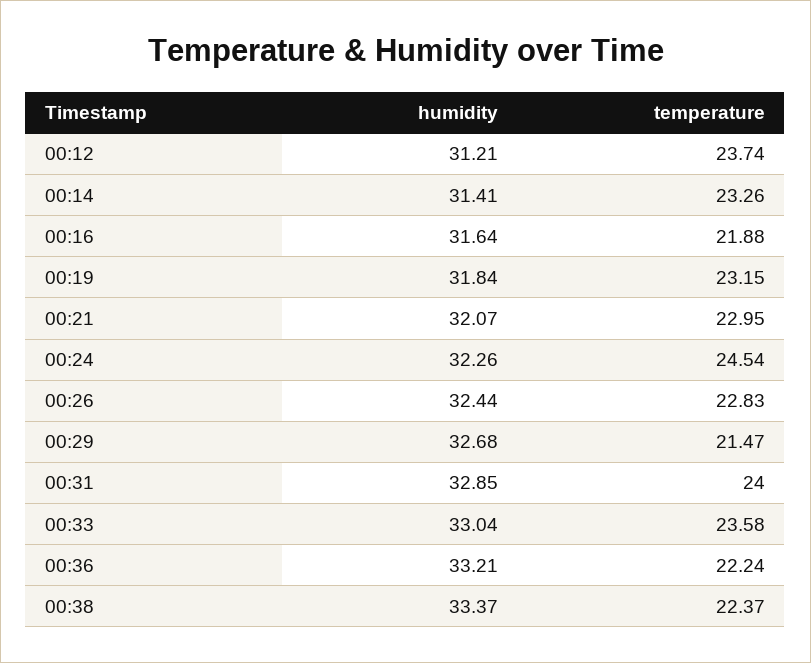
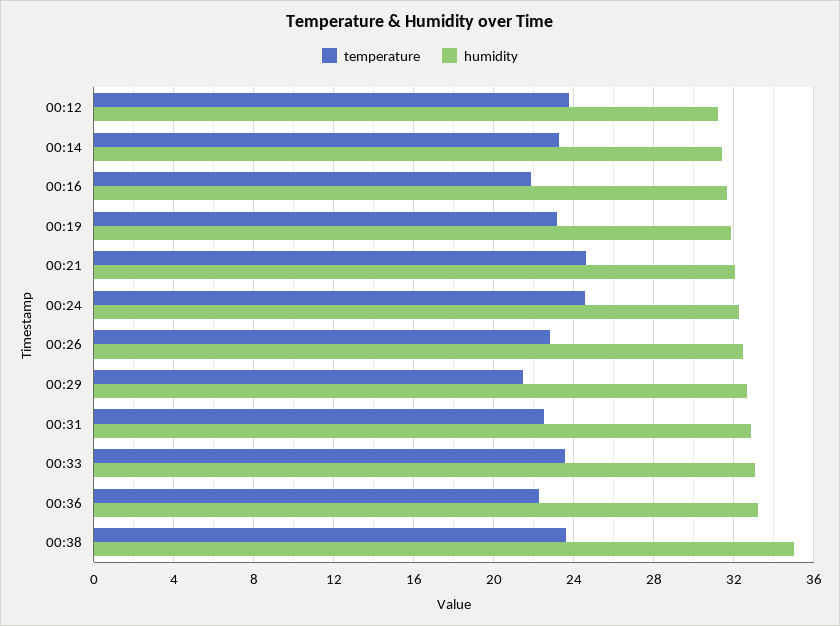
  {
    "humidity": {
      "00:12": 31.21,
      "00:14": 31.41,
      "00:16": 31.64,
      "00:19": 31.84,
      "00:21": 32.07,
      "00:24": 32.26,
      "00:26": 32.44,
      "00:29": 32.68,
      "00:31": 32.85,
      "00:33": 33.04,
      "00:36": 33.21,
-     "00:38": 33.37
+     "00:38": 35
    },
    "temperature": {
      "00:12": 23.74,
      "00:14": 23.26,
      "00:16": 21.88,
      "00:19": 23.15,
-     "00:21": 22.95,
+     "00:21": 24.5,
      "00:24": 24.54,
      "00:26": 22.83,
      "00:29": 21.47,
-     "00:31": 24,
+     "00:31": 22.5,
      "00:33": 23.58,
      "00:36": 22.24,
-     "00:38": 22.37
+     "00:38": 23.5
    }
  }

